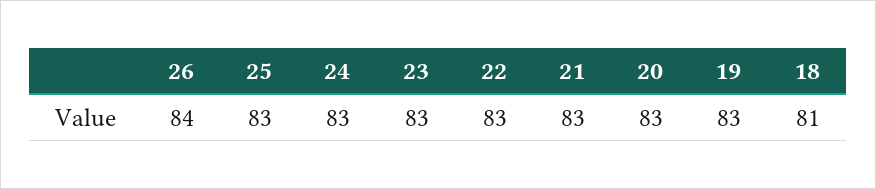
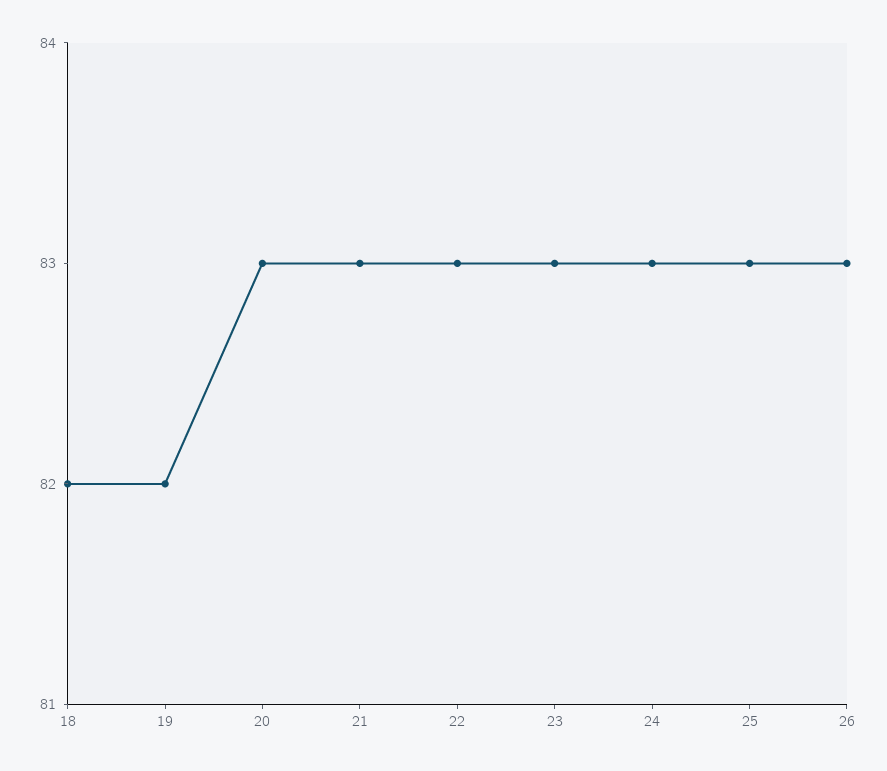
  {
-   "26": 84,
+   "26": 83,
    "25": 83,
    "24": 83,
    "23": 83,
    "22": 83,
    "21": 83,
    "20": 83,
-   "19": 83,
+   "19": 82,
-   "18": 81
+   "18": 82
  }

